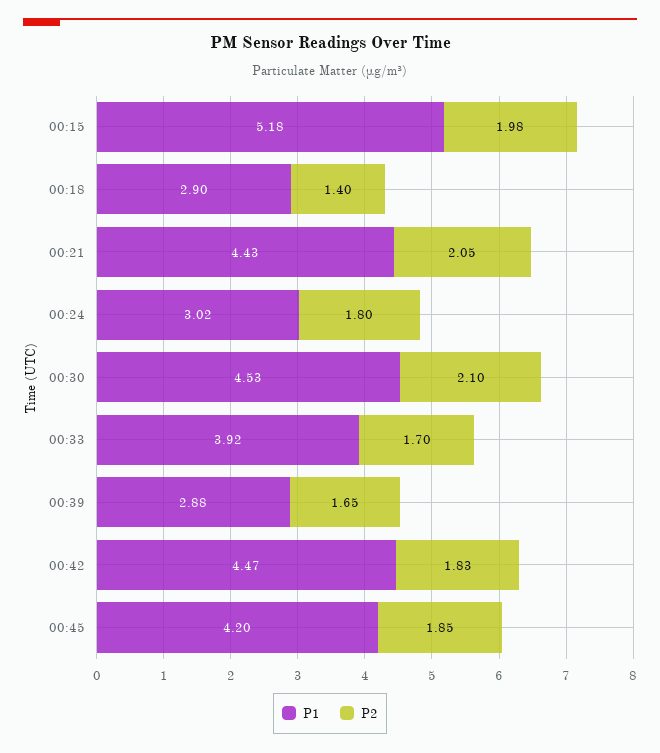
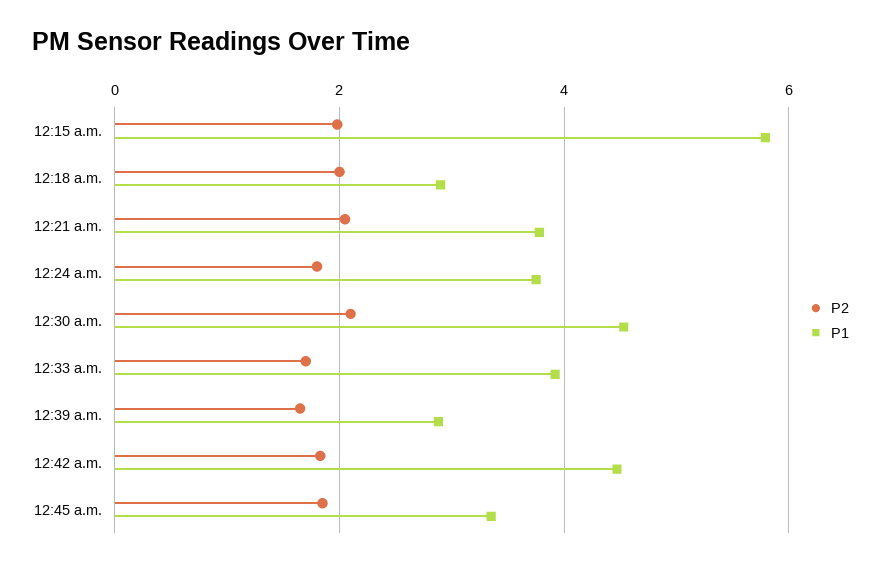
  {
    "P1": {
-     "00:15": 5.18,
+     "00:15": 5.8,
      "00:18": 2.9,
-     "00:21": 4.43,
+     "00:21": 3.8,
-     "00:24": 3.02,
+     "00:24": 3.8,
      "00:30": 4.53,
      "00:33": 3.92,
      "00:39": 2.88,
      "00:42": 4.47,
-     "00:45": 4.2
+     "00:45": 3.4
    },
    "P2": {
      "00:15": 1.98,
-     "00:18": 1.4,
+     "00:18": 2,
      "00:21": 2.05,
      "00:24": 1.8,
      "00:30": 2.1,
      "00:33": 1.7,
      "00:39": 1.65,
      "00:42": 1.83,
      "00:45": 1.85
    }
  }

